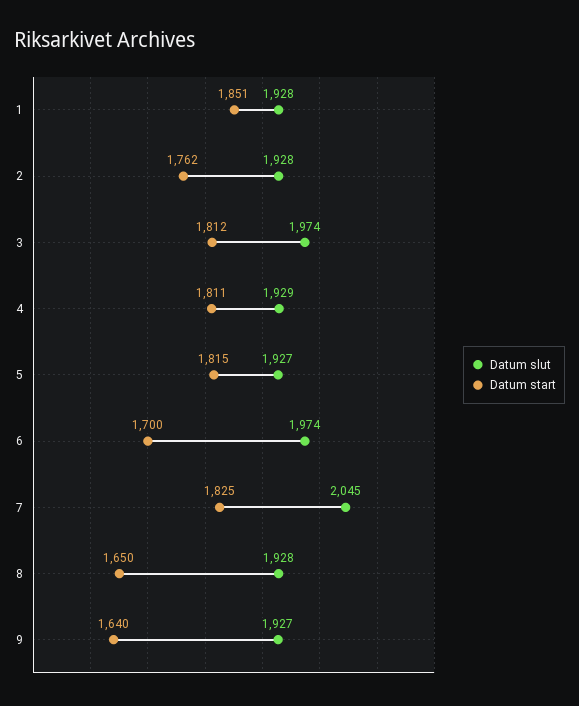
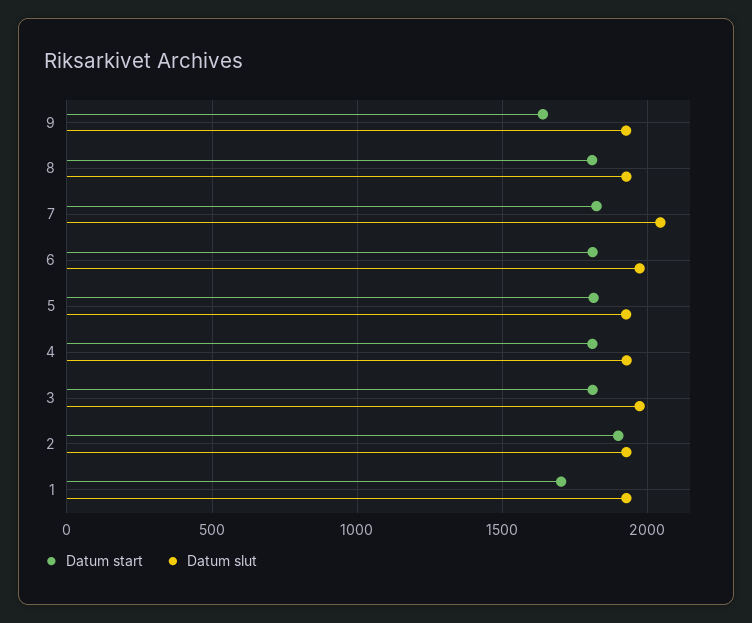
  {
    "Datum slut": {
      "1": 1928,
      "2": 1928,
      "3": 1974,
      "4": 1929,
      "5": 1927,
      "6": 1974,
      "7": 2045,
      "8": 1928,
      "9": 1927
    },
    "Datum start": {
-     "1": 1851,
+     "1": 1700,
-     "2": 1762,
+     "2": 1900,
      "3": 1812,
      "4": 1811,
      "5": 1815,
-     "6": 1700,
+     "6": 1800,
      "7": 1825,
-     "8": 1650,
+     "8": 1800,
      "9": 1640
    }
  }

